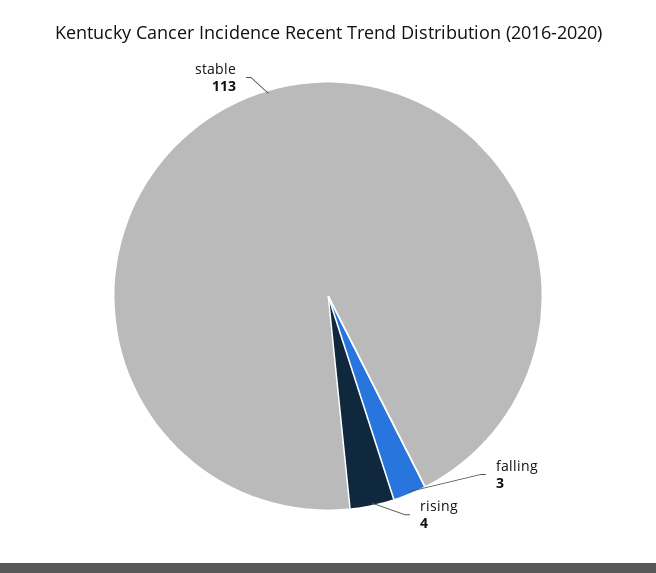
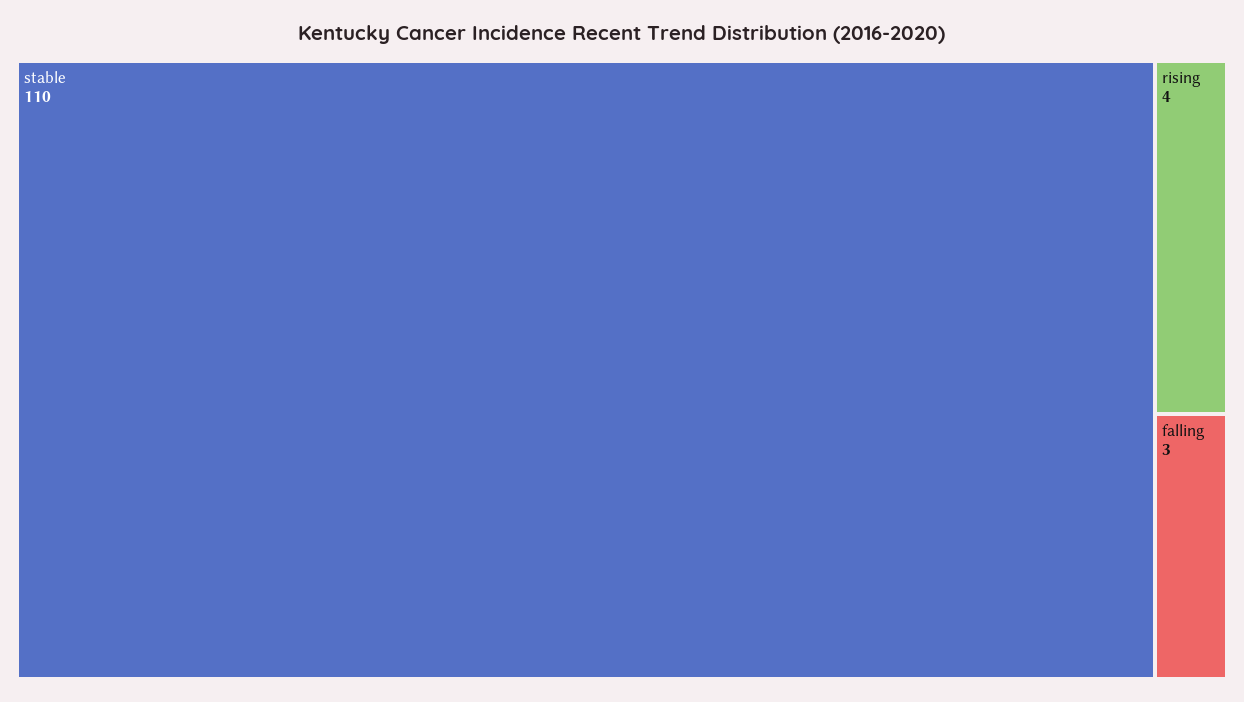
  {
    "falling": 3,
    "rising": 4,
-   "stable": 113
+   "stable": 110
  }

